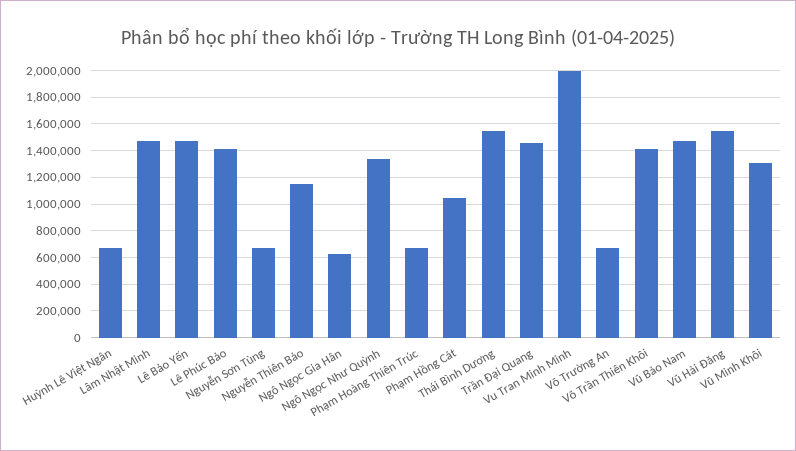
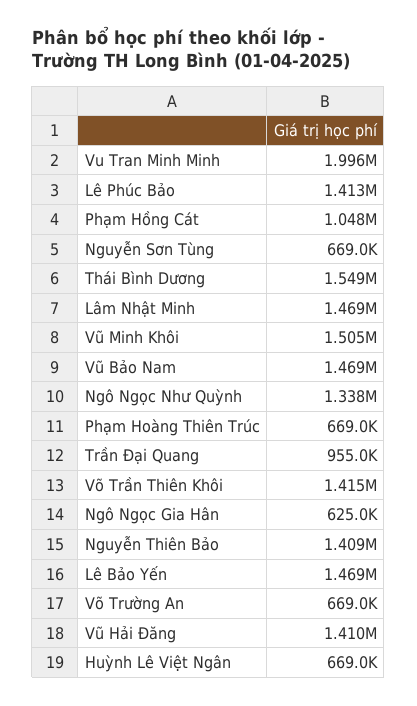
  {
    "Huỳnh Lê Việt Ngân": 669000,
    "Lâm Nhật Minh": 1469000,
    "Lê Bảo Yến": 1469000,
    "Lê Phúc Bảo": 1413000,
    "Nguyễn Sơn Tùng": 669000,
-   "Nguyễn Thiên Bảo": 1150000,
+   "Nguyễn Thiên Bảo": 1409000,
    "Ngô Ngọc Gia Hân": 625000,
    "Ngô Ngọc Như Quỳnh": 1338000,
    "Phạm Hoàng Thiên Trúc": 669000,
    "Phạm Hồng Cát": 1048000,
    "Thái Bình Dương": 1549000,
-   "Trần Đại Quang": 1450000,
+   "Trần Đại Quang": 955000,
    "Vu Tran Minh Minh": 1996000,
    "Võ Trường An": 669000,
    "Võ Trần Thiên Khôi": 1415000,
    "Vũ Bảo Nam": 1469000,
-   "Vũ Hải Đăng": 1550000,
+   "Vũ Hải Đăng": 1410000,
-   "Vũ Minh Khôi": 1300000
+   "Vũ Minh Khôi": 1505000
  }

